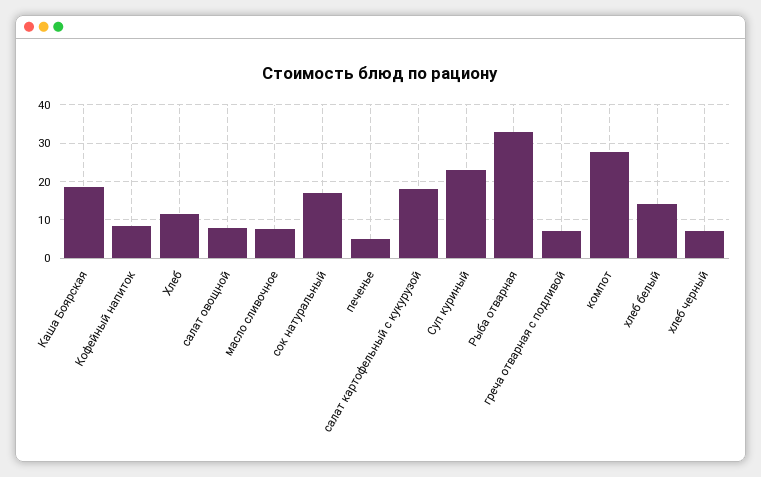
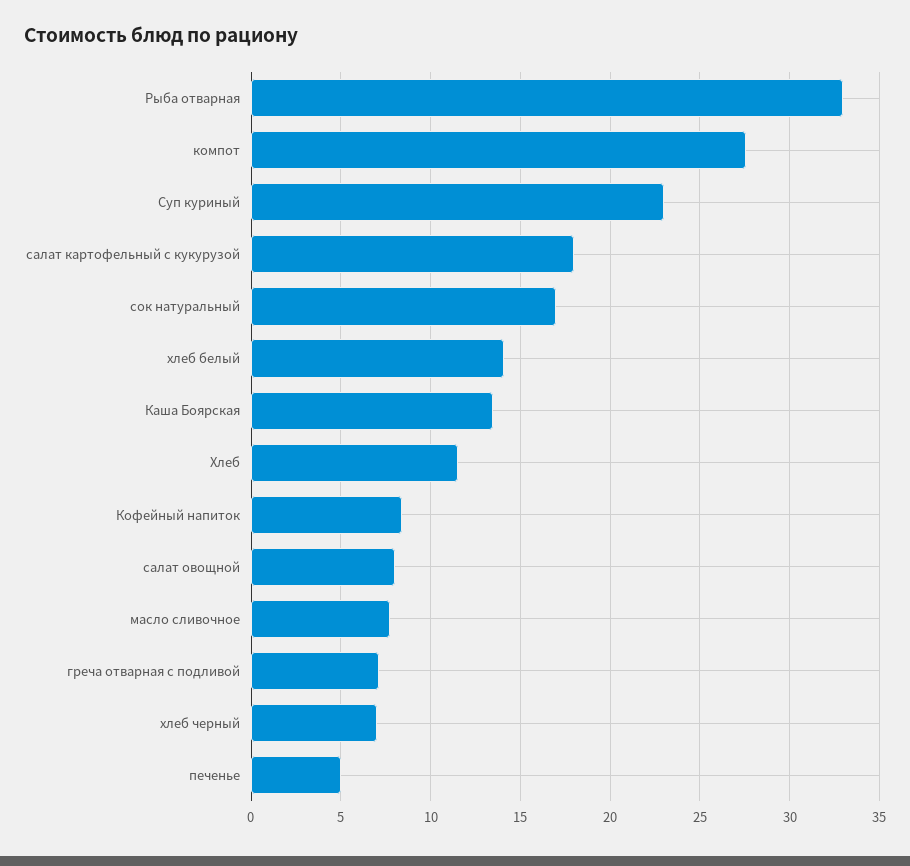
  {
-   "Каша Боярская": 18,
+   "Каша Боярская": 13.5,
    "Кофейный напиток": 8.5,
    "Хлеб": 11.5,
    "салат овощной": 8,
    "масло сливочное": 7.5,
    "сок натуральный": 17,
    "печенье": 5,
    "салат картофельный с кукурузой": 18,
    "Суп куриный": 23,
    "Рыба отварная": 33,
    "греча отварная с подливой": 7,
    "компот": 27.5,
    "хлеб белый": 14,
    "хлеб черный": 7
  }

